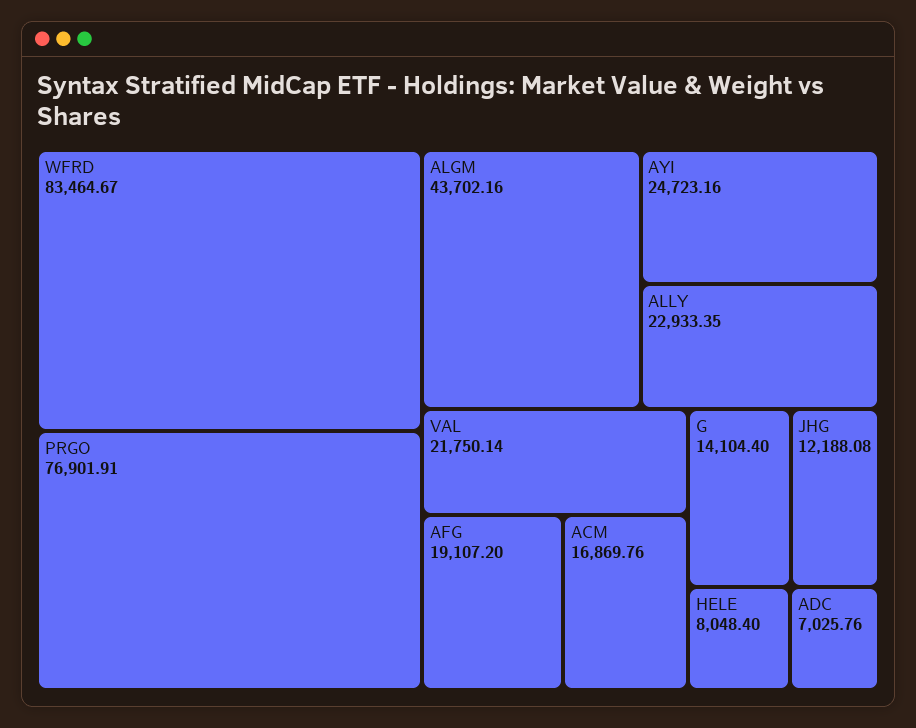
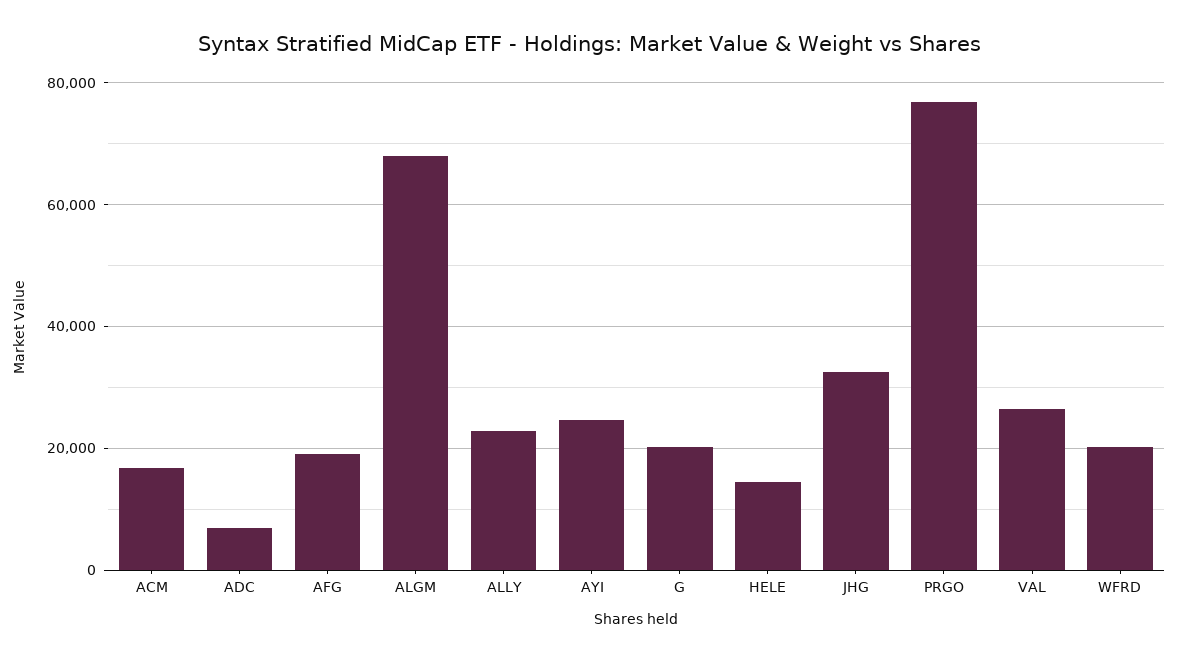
  {
-   "WFRD": 83464.67,
+   "WFRD": 20000,
    "PRGO": 76901.91,
-   "ALGM": 43702.16,
+   "ALGM": 68000,
    "AYI": 24723.16,
    "ALLY": 22933.35,
-   "VAL": 21750.14,
+   "VAL": 26000,
    "AFG": 19107.2,
    "ACM": 16869.76,
-   "G": 14104.4,
+   "G": 20000,
-   "JHG": 12188.08,
+   "JHG": 32000,
-   "HELE": 8048.4,
+   "HELE": 14000,
    "ADC": 7025.76
  }

